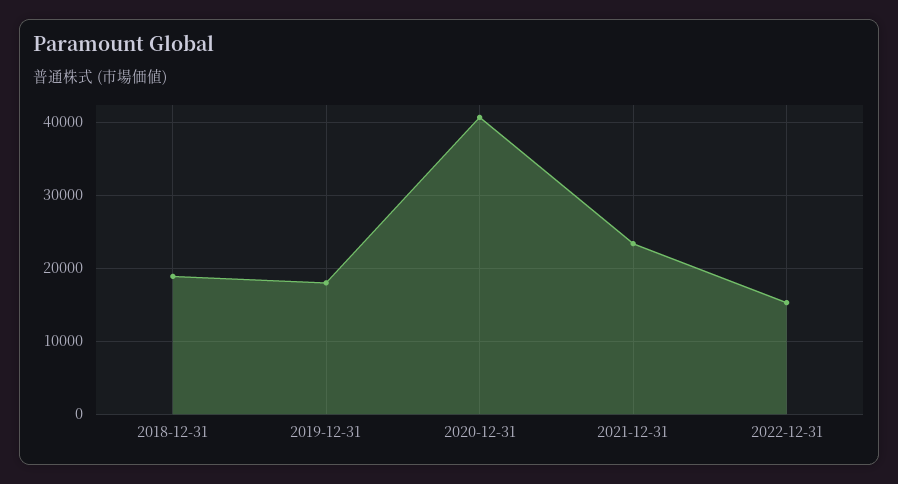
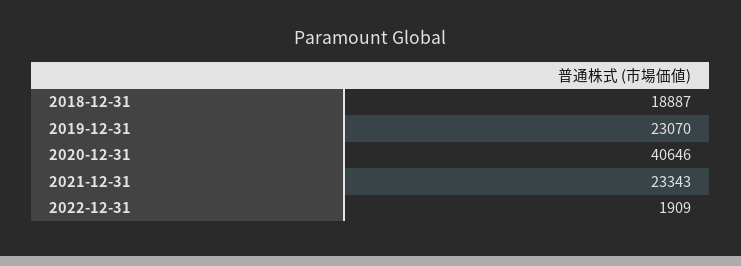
  {
    "2018-12-31": 18887,
-   "2019-12-31": 18000,
+   "2019-12-31": 23070,
    "2020-12-31": 40646,
    "2021-12-31": 23343,
-   "2022-12-31": 15000
+   "2022-12-31": 1909
  }

